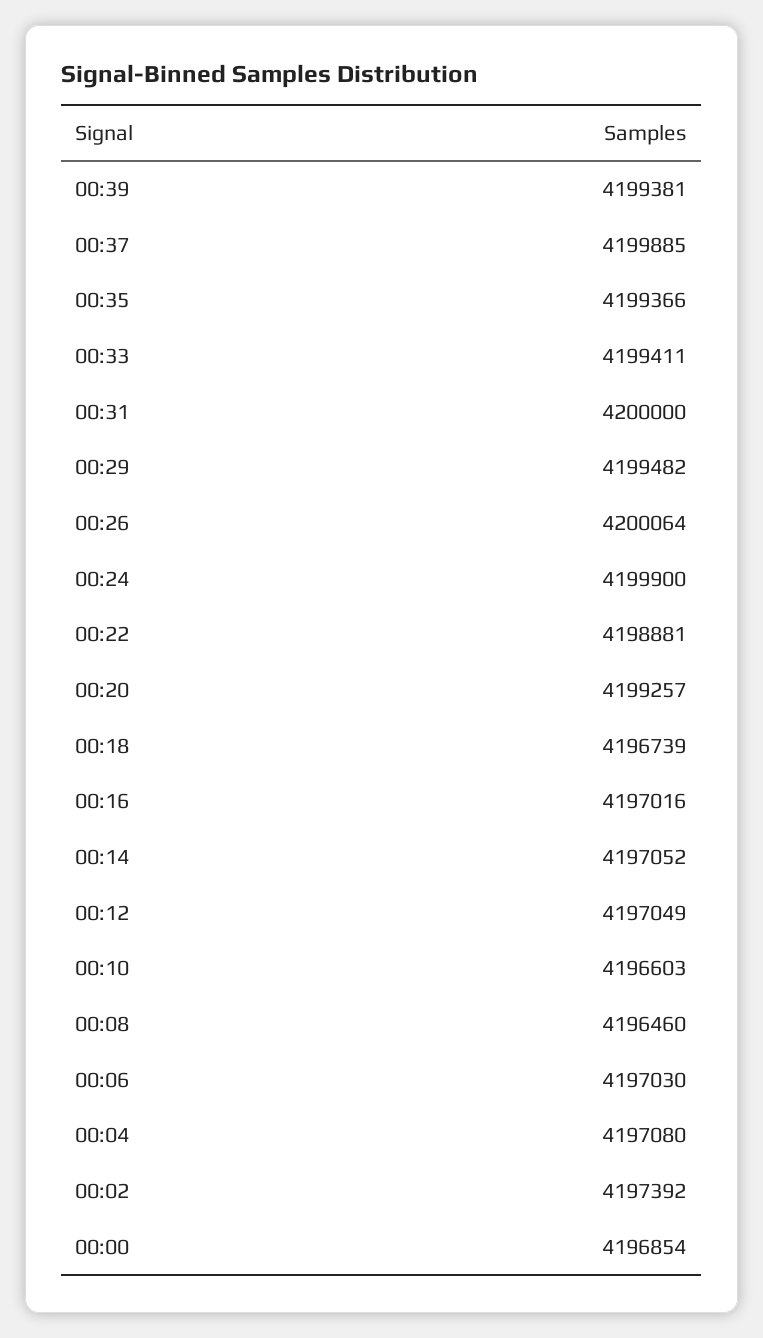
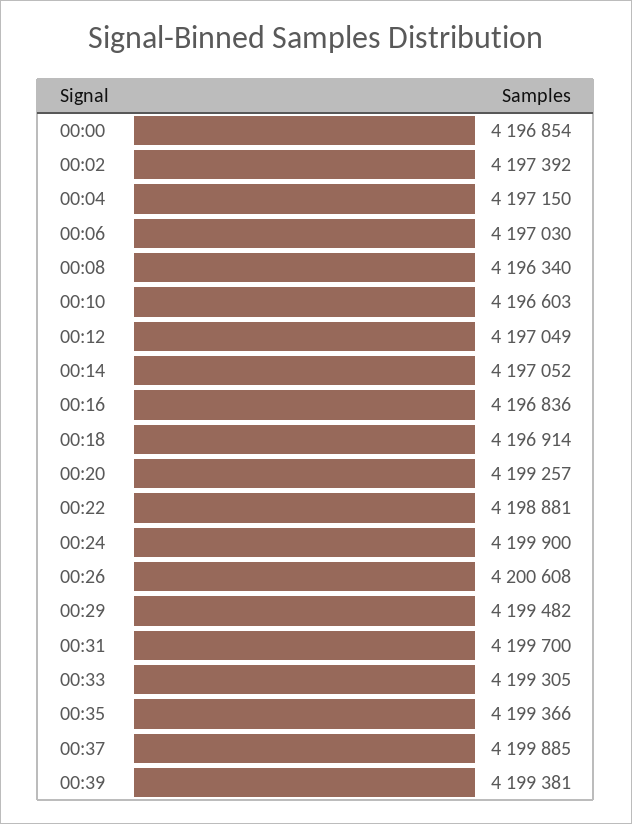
  {
    "00:39": 4199381,
    "00:37": 4199885,
    "00:35": 4199366,
-   "00:33": 4199411,
+   "00:33": 4199305,
-   "00:31": 4200000,
+   "00:31": 4199700,
    "00:29": 4199482,
-   "00:26": 4200064,
+   "00:26": 4200608,
    "00:24": 4199900,
    "00:22": 4198881,
    "00:20": 4199257,
-   "00:18": 4196739,
+   "00:18": 4196914,
-   "00:16": 4197016,
+   "00:16": 4196836,
    "00:14": 4197052,
    "00:12": 4197049,
    "00:10": 4196603,
-   "00:08": 4196460,
+   "00:08": 4196340,
    "00:06": 4197030,
-   "00:04": 4197080,
+   "00:04": 4197150,
    "00:02": 4197392,
    "00:00": 4196854
  }

